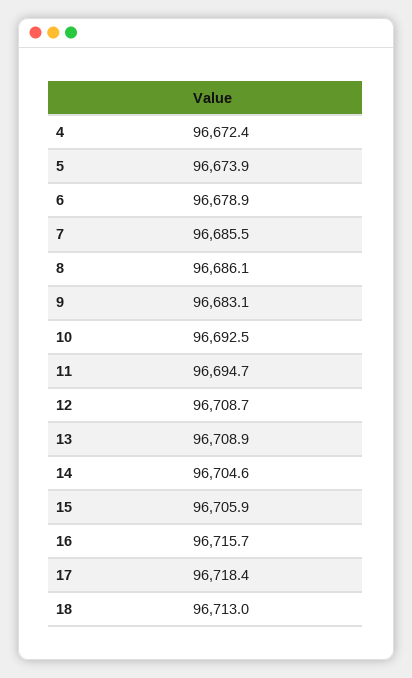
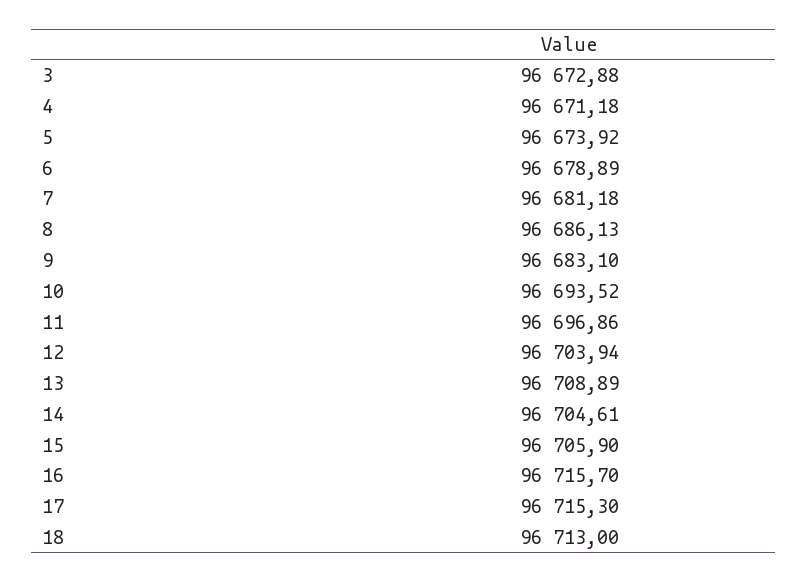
  {
-   "4": 96672.4,
+   "4": 96671.18,
    "5": 96673.92,
    "6": 96678.89,
-   "7": 96685.5,
+   "7": 96681.18,
    "8": 96686.13,
    "9": 96683.1,
-   "10": 96692.5,
+   "10": 96693.52,
-   "11": 96694.7,
+   "11": 96696.86,
-   "12": 96708.7,
+   "12": 96703.94,
    "13": 96708.89,
    "14": 96704.61,
    "15": 96705.9,
    "16": 96715.7,
-   "17": 96718.4,
+   "17": 96715.3,
-   "18": 96713
+   "18": 96713,
+   "3": 96672.88
  }

